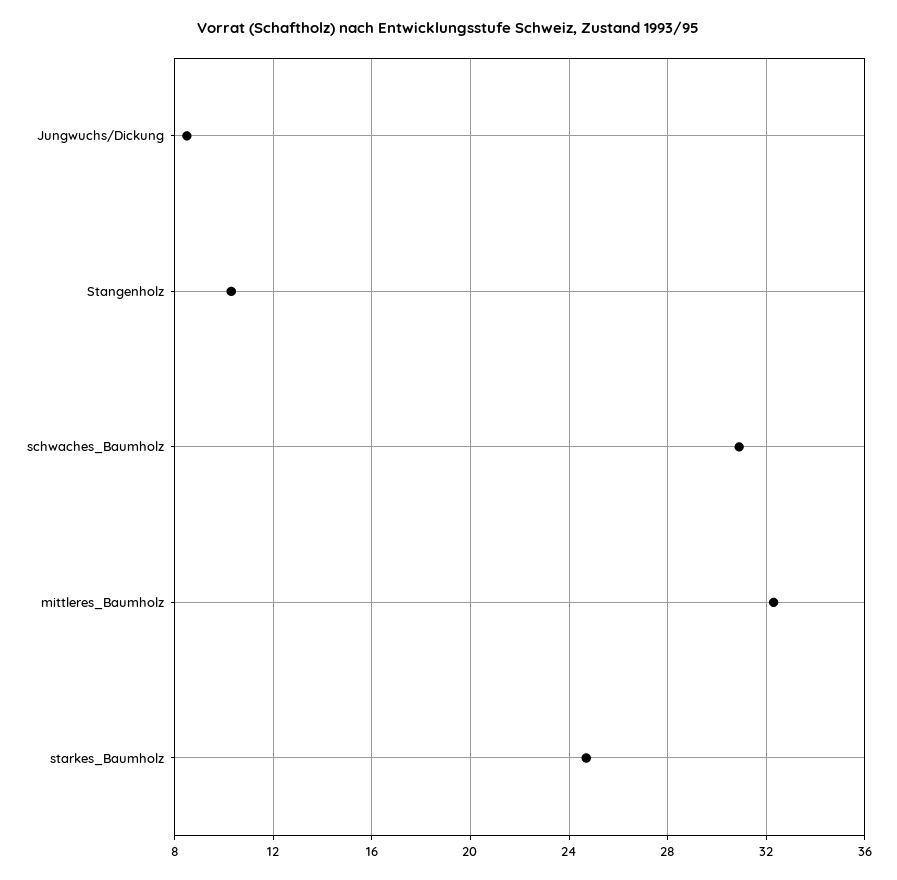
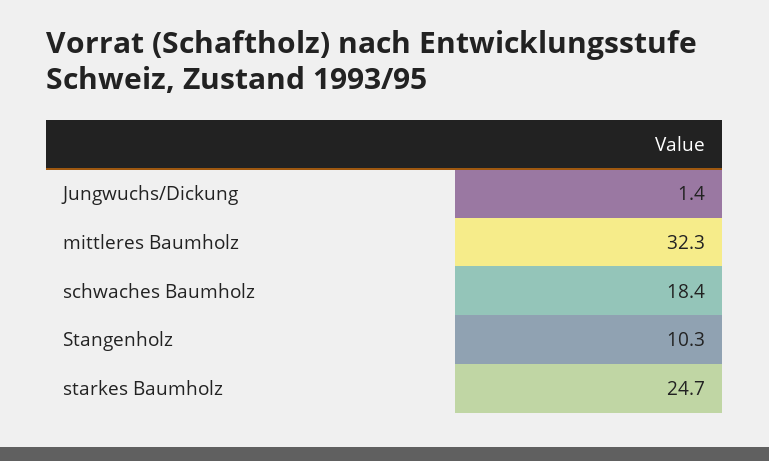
  {
-   "Jungwuchs/Dickung": 8.5,
+   "Jungwuchs/Dickung": 1.4,
    "Stangenholz": 10.3,
-   "schwaches_Baumholz": 31,
+   "schwaches_Baumholz": 18.4,
    "mittleres_Baumholz": 32.3,
    "starkes_Baumholz": 24.7
  }

